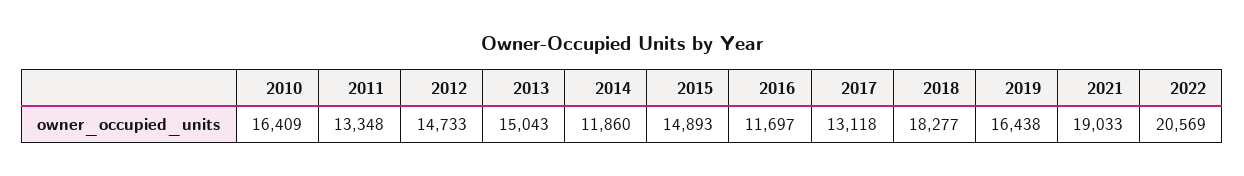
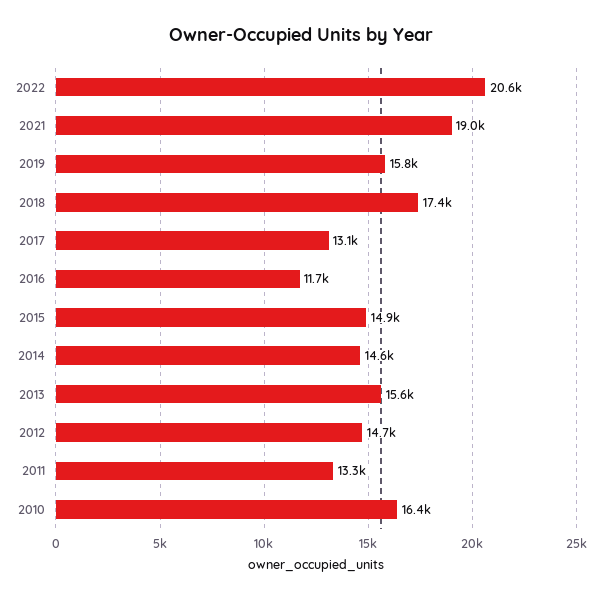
  {
    "2010": 16409,
    "2011": 13348,
    "2012": 14733,
-   "2013": 15043,
+   "2013": 15600,
-   "2014": 11860,
+   "2014": 14600,
    "2015": 14893,
    "2016": 11697,
    "2017": 13118,
-   "2018": 18277,
+   "2018": 17400,
-   "2019": 16438,
+   "2019": 15800,
    "2021": 19033,
    "2022": 20569
  }

